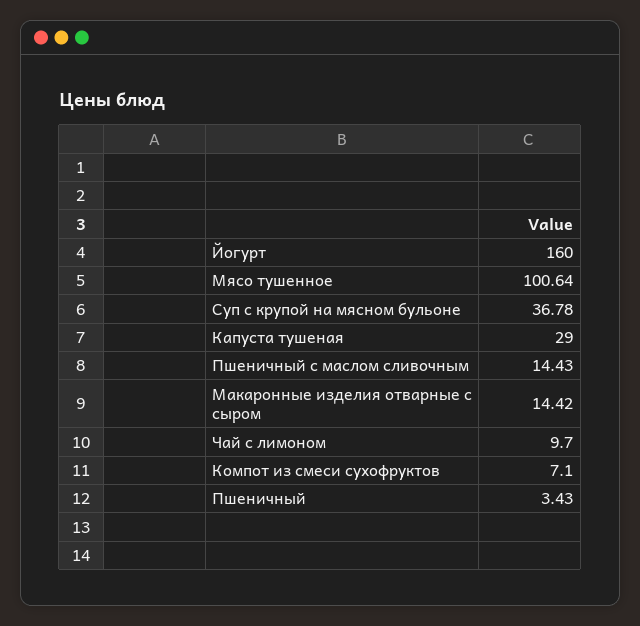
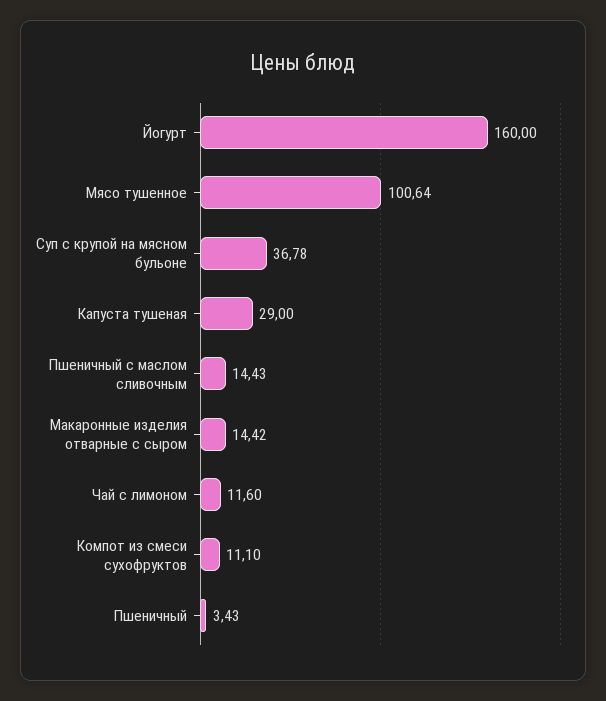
  {
    "Йогурт": 160,
    "Мясо тушенное": 100.64,
    "Суп с крупой на мясном бульоне": 36.78,
    "Капуста тушеная": 29,
    "Пшеничный с маслом сливочным": 14.43,
    "Макаронные изделия отварные с сыром": 14.42,
-   "Чай с лимоном": 9.7,
+   "Чай с лимоном": 11.6,
-   "Компот из смеси сухофруктов": 7.1,
+   "Компот из смеси сухофруктов": 11.1,
    "Пшеничный": 3.43
  }

